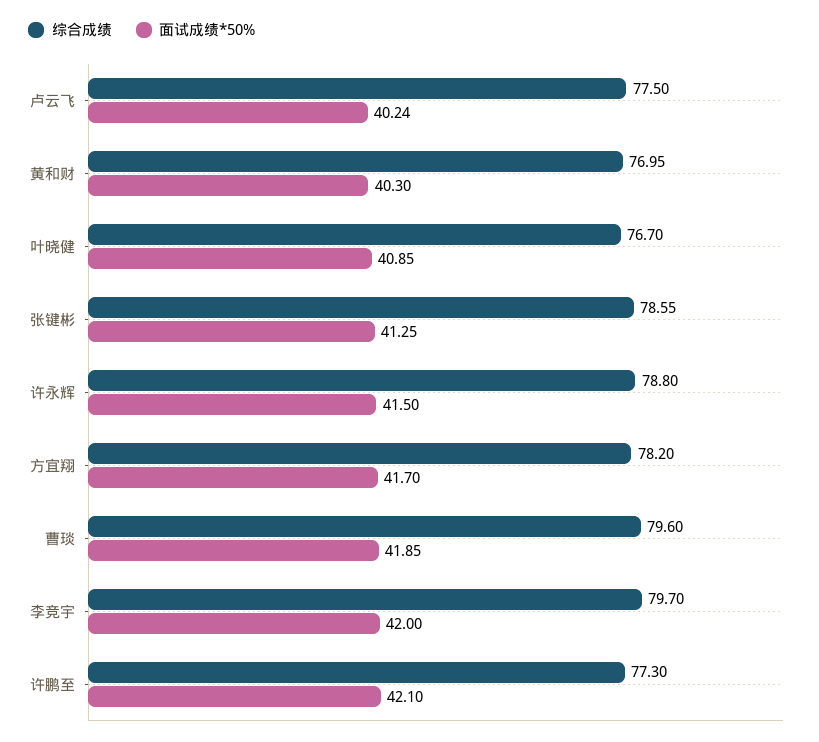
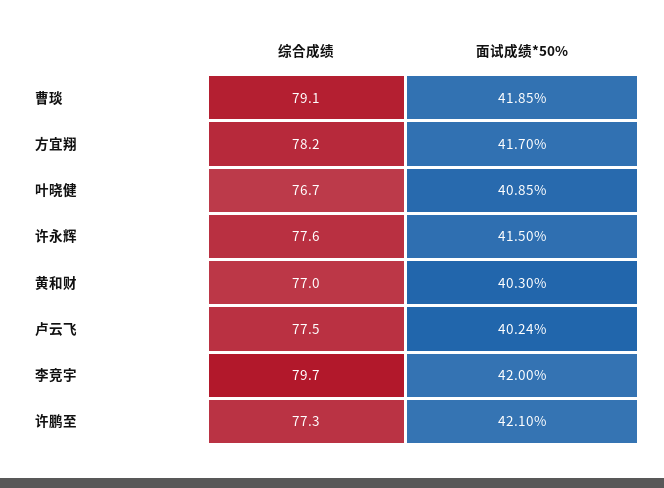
  {
    "综合成绩": {
      "卢云飞": 77.5,
      "黄和财": 76.95,
      "叶晓健": 76.7,
-     "张键彬": 78.55,
-     "许永辉": 78.8,
+     "许永辉": 77.6,
      "方宜翔": 78.2,
-     "曹琰": 79.6,
+     "曹琰": 79.1,
      "李竞宇": 79.7,
      "许鹏至": 77.3
    },
    "面试成绩*50%": {
      "卢云飞": 40.24,
      "黄和财": 40.3,
      "叶晓健": 40.85,
-     "张键彬": 41.25,
      "许永辉": 41.5,
      "方宜翔": 41.7,
      "曹琰": 41.85,
      "李竞宇": 42,
      "许鹏至": 42.1
    }
  }

